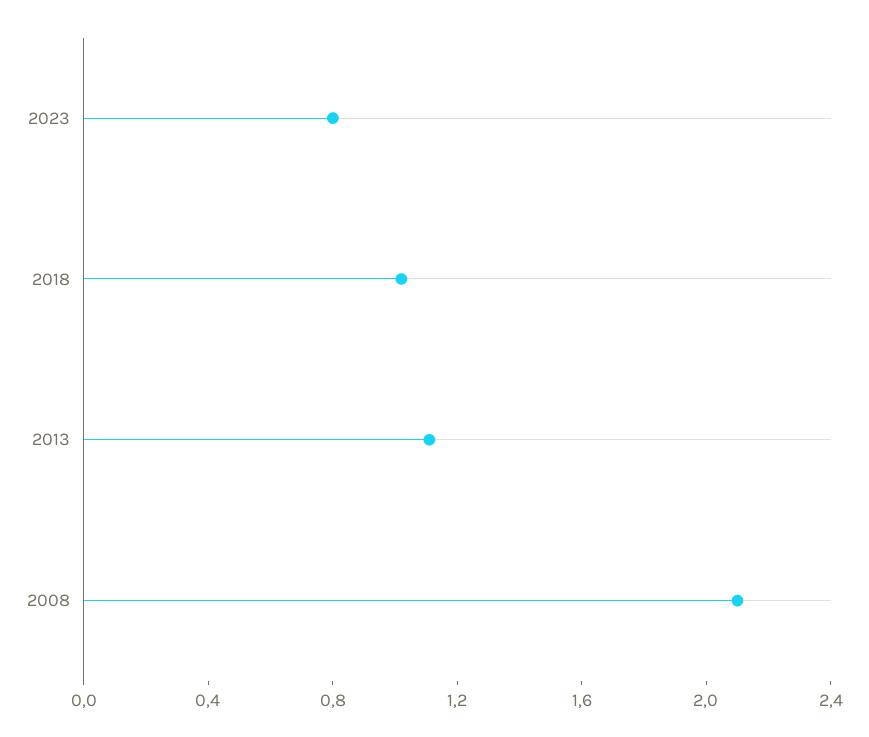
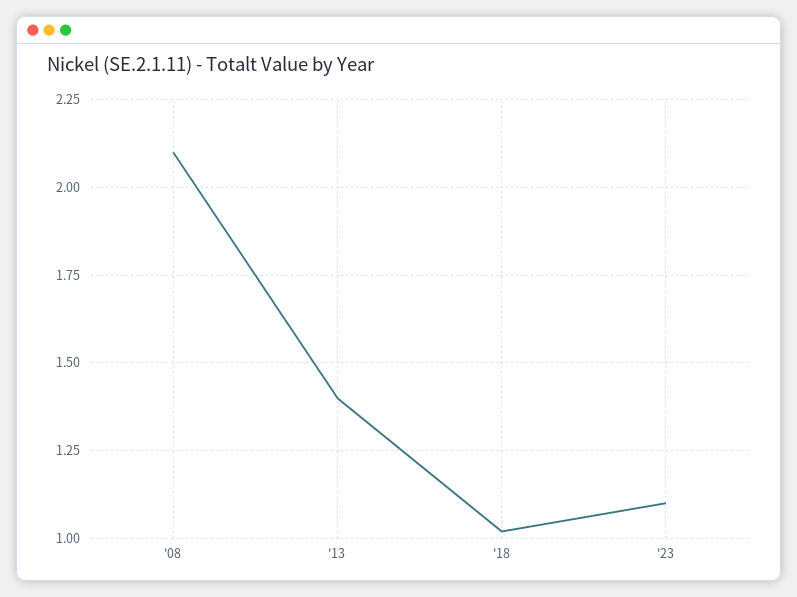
  {
-   "2023": 0.8,
+   "2023": 1.1,
    "2018": 1,
-   "2013": 1.1,
+   "2013": 1.4,
    "2008": 2.1
  }

